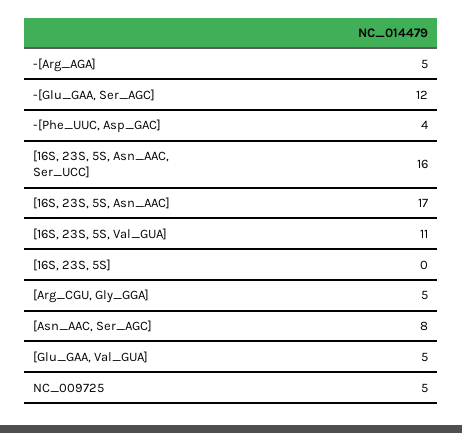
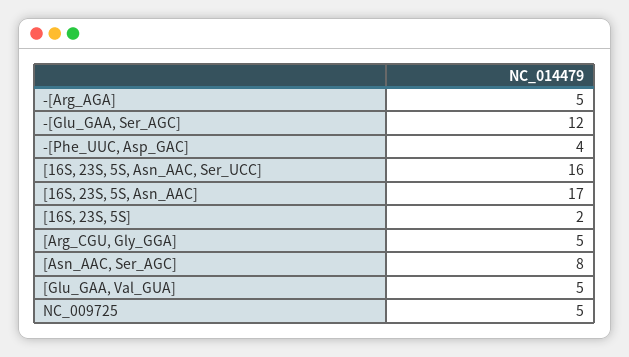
  {
    "-[Arg_AGA]": 5,
    "-[Glu_GAA, Ser_AGC]": 12,
    "-[Phe_UUC, Asp_GAC]": 4,
    "[16S, 23S, 5S, Asn_AAC, Ser_UCC]": 16,
    "[16S, 23S, 5S, Asn_AAC]": 17,
-   "[16S, 23S, 5S, Val_GUA]": 11,
-   "[16S, 23S, 5S]": 0,
+   "[16S, 23S, 5S]": 2,
    "[Arg_CGU, Gly_GGA]": 5,
    "[Asn_AAC, Ser_AGC]": 8,
    "[Glu_GAA, Val_GUA]": 5,
    "NC_009725": 5
  }

